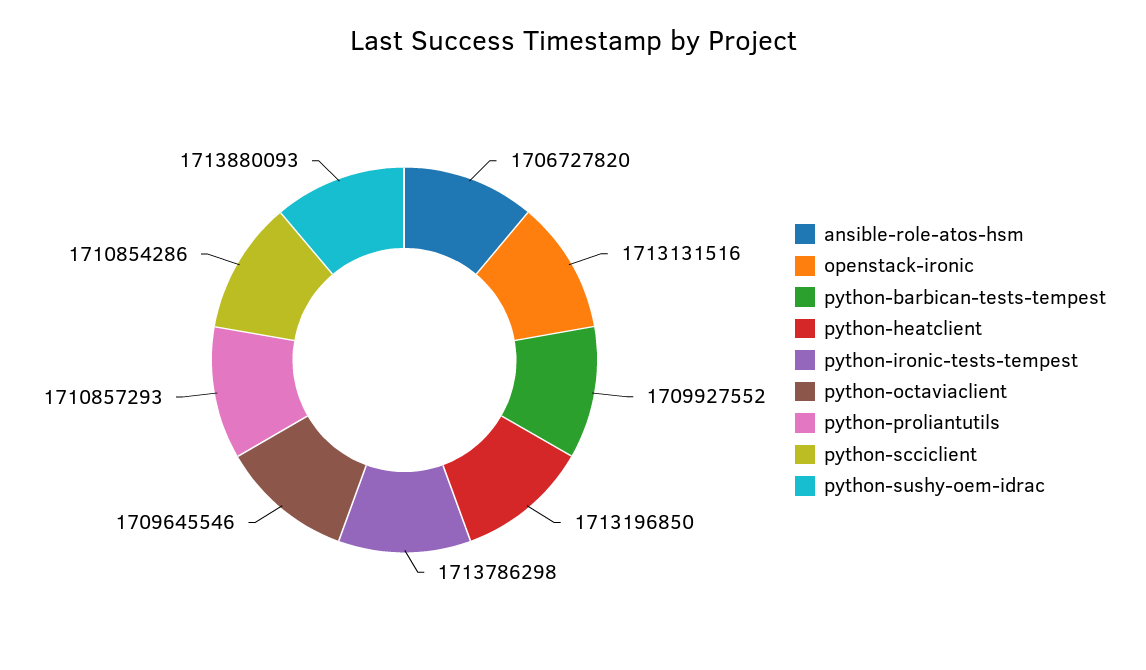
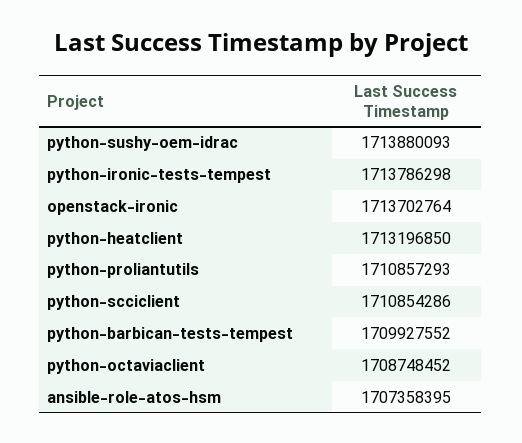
  {
-   "ansible-role-atos-hsm": 1706727820,
+   "ansible-role-atos-hsm": 1707358395,
-   "openstack-ironic": 1713131516,
+   "openstack-ironic": 1713702764,
    "python-barbican-tests-tempest": 1709927552,
    "python-heatclient": 1713196850,
    "python-ironic-tests-tempest": 1713786298,
-   "python-octaviaclient": 1709645546,
+   "python-octaviaclient": 1708748452,
    "python-proliantutils": 1710857293,
    "python-scciclient": 1710854286,
    "python-sushy-oem-idrac": 1713880093
  }

